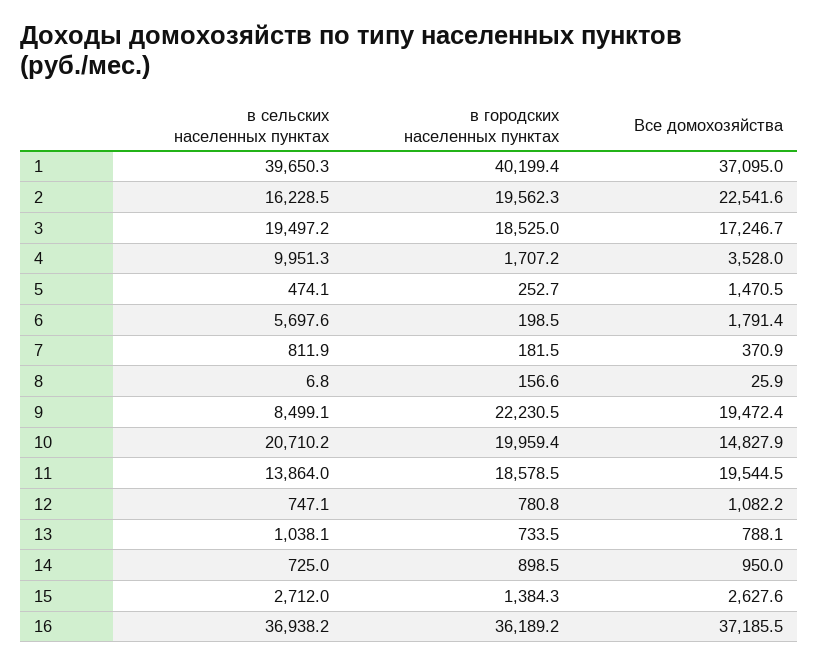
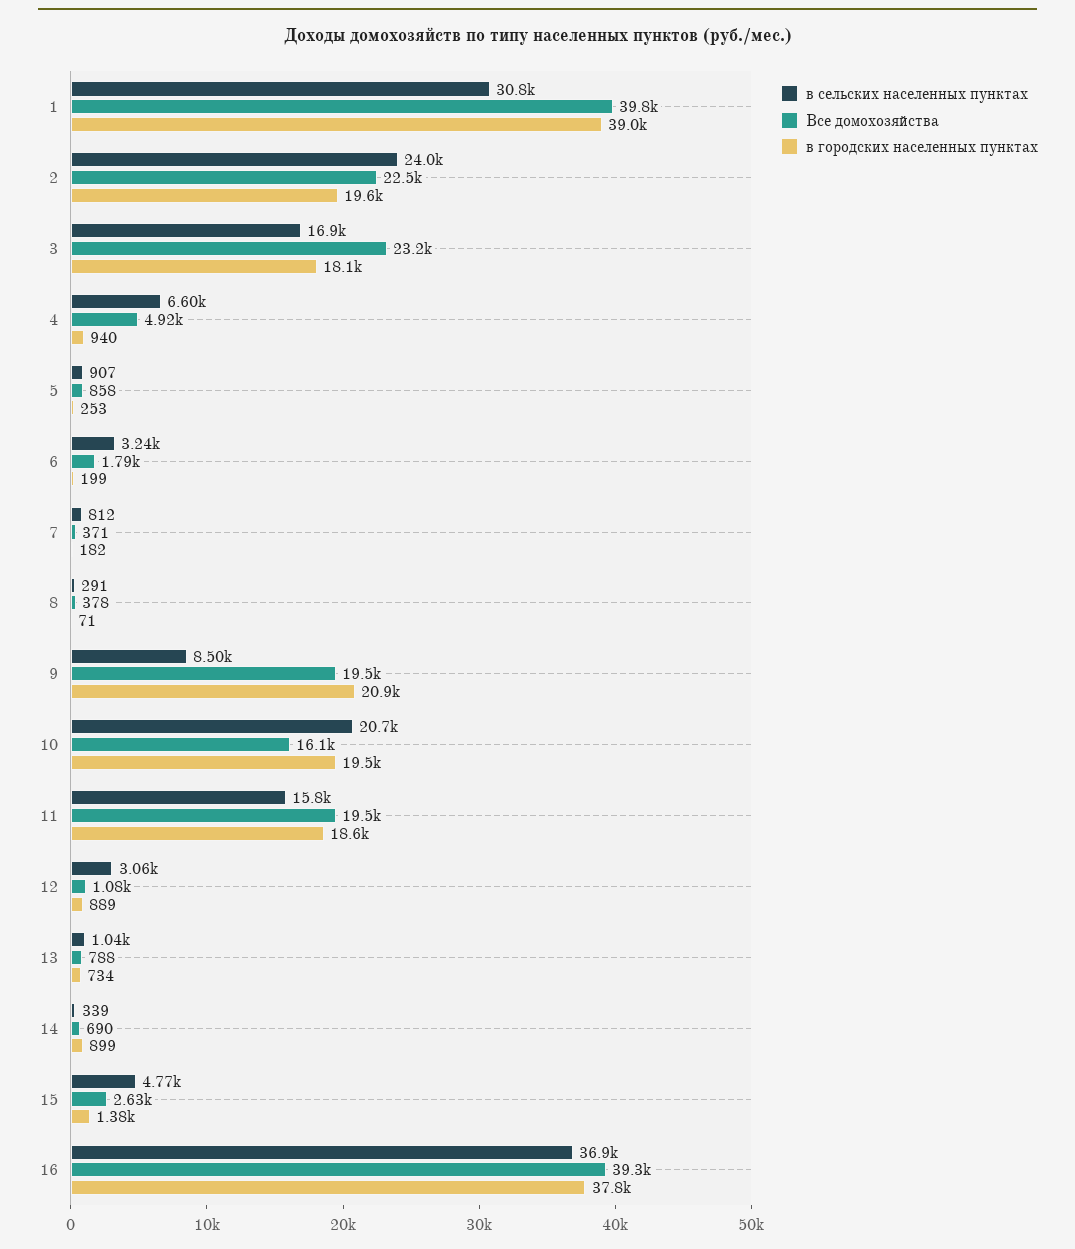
  {
    "в сельских населенных пунктах": {
-     "1": 39650.3,
+     "1": 30800,
-     "2": 16228.5,
+     "2": 24000,
-     "3": 19497.2,
+     "3": 16900,
-     "4": 9951.3,
+     "4": 6600,
-     "5": 474.1,
+     "5": 907,
-     "6": 5697.6,
+     "6": 3240,
      "7": 811.9,
-     "8": 6.8,
+     "8": 291,
      "9": 8499.1,
      "10": 20710.2,
-     "11": 13864,
+     "11": 15800,
-     "12": 747.1,
+     "12": 3060,
      "13": 1038.1,
-     "14": 725,
+     "14": 339,
-     "15": 2712,
+     "15": 4770,
      "16": 36938.2
    },
    "в городских населенных пунктах": {
-     "1": 40199.4,
+     "1": 39000,
      "2": 19562.3,
-     "3": 18525,
+     "3": 18100,
-     "4": 1707.2,
+     "4": 940,
      "5": 252.7,
      "6": 198.5,
      "7": 181.5,
-     "8": 156.6,
+     "8": 71,
-     "9": 22230.5,
+     "9": 20900,
-     "10": 19959.4,
+     "10": 19500,
      "11": 18578.5,
-     "12": 780.8,
+     "12": 889,
      "13": 733.5,
      "14": 898.5,
      "15": 1384.3,
-     "16": 36189.2
+     "16": 37800
    },
    "Все домохозяйства": {
-     "1": 37095,
+     "1": 39800,
      "2": 22541.6,
-     "3": 17246.7,
+     "3": 23200,
-     "4": 3528,
+     "4": 4920,
-     "5": 1470.5,
+     "5": 858,
      "6": 1791.4,
      "7": 370.9,
-     "8": 25.9,
+     "8": 378,
      "9": 19472.4,
-     "10": 14827.9,
+     "10": 16100,
      "11": 19544.5,
      "12": 1082.2,
      "13": 788.1,
-     "14": 950,
+     "14": 690,
      "15": 2627.6,
-     "16": 37185.5
+     "16": 39300
    }
  }

